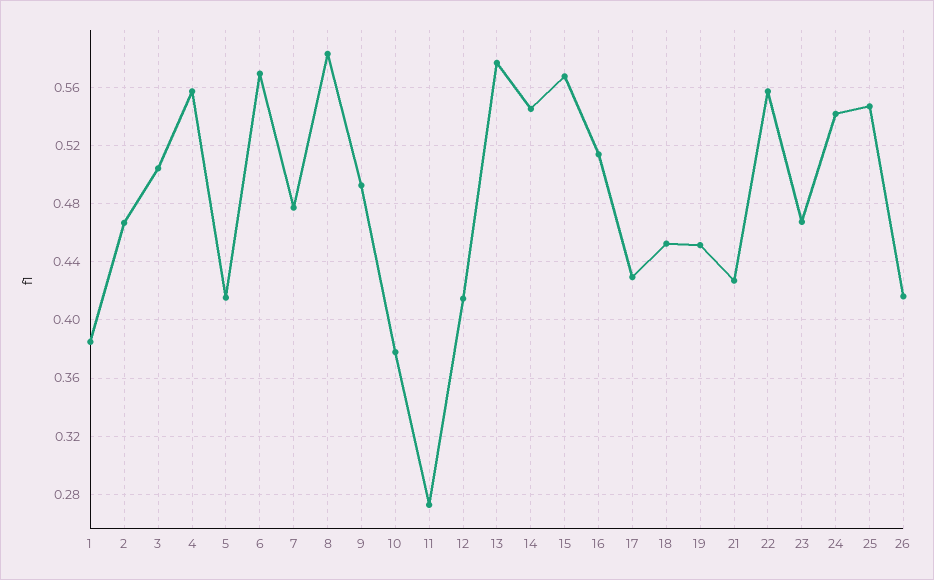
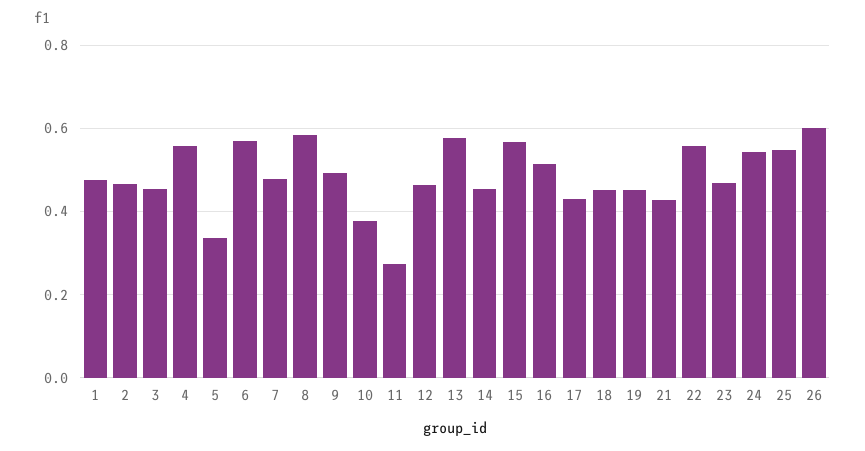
  {
-   "1": 0.385,
+   "1": 0.48,
    "2": 0.465,
-   "3": 0.505,
+   "3": 0.46,
    "4": 0.555,
-   "5": 0.415,
+   "5": 0.34,
    "6": 0.57,
    "7": 0.475,
    "8": 0.585,
    "9": 0.495,
    "10": 0.38,
    "11": 0.275,
-   "12": 0.415,
+   "12": 0.46,
    "13": 0.575,
-   "14": 0.545,
+   "14": 0.46,
    "15": 0.57,
    "16": 0.515,
    "17": 0.43,
    "18": 0.455,
    "19": 0.45,
    "21": 0.425,
    "22": 0.555,
    "23": 0.465,
    "24": 0.54,
    "25": 0.545,
-   "26": 0.415
+   "26": 0.6
  }

